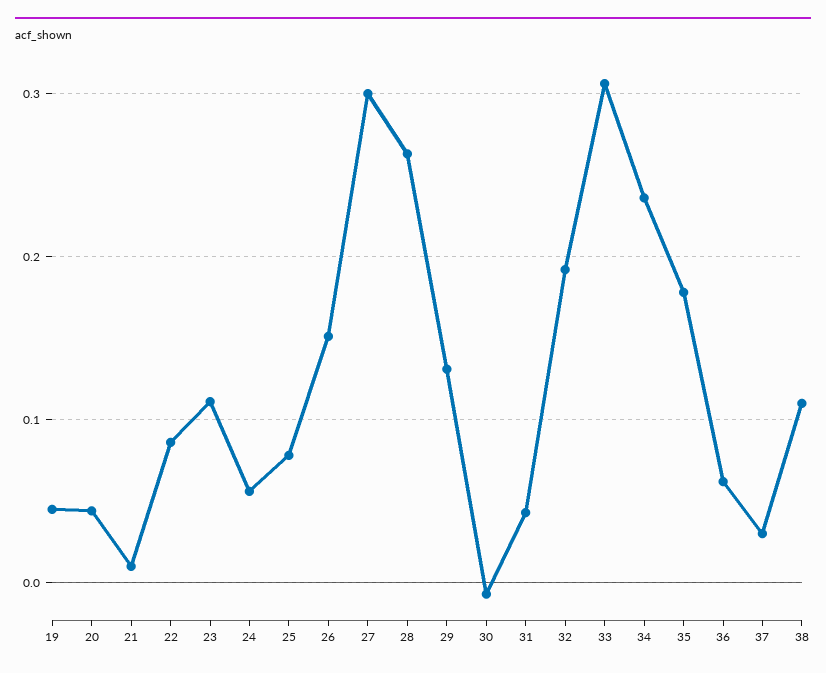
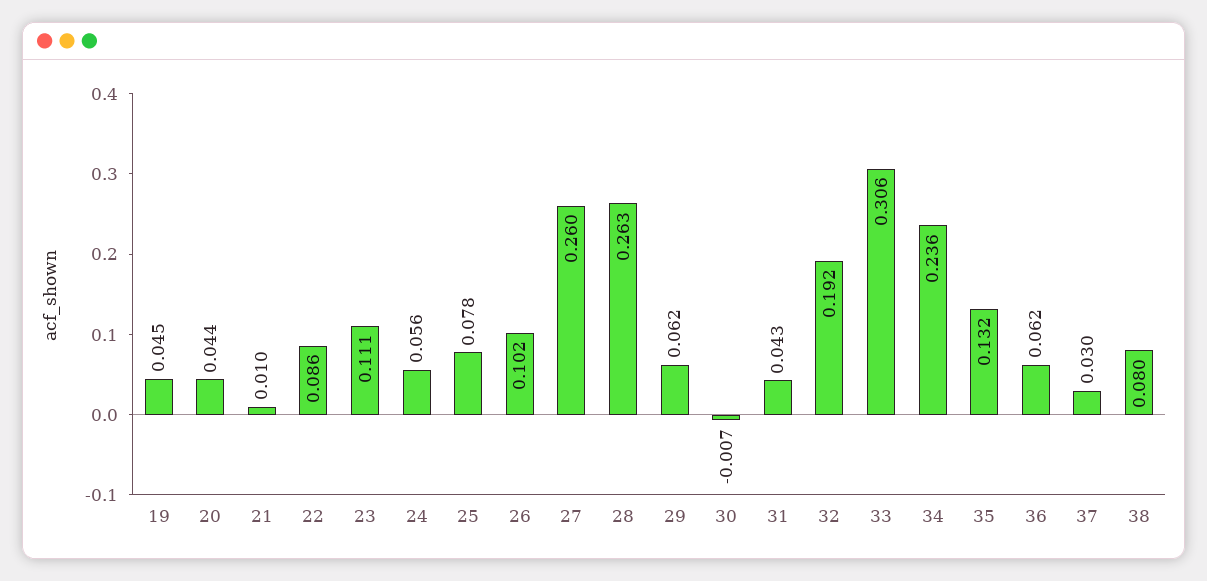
  {
    "19": 0.045,
    "20": 0.044,
    "21": 0.01,
    "22": 0.086,
    "23": 0.111,
    "24": 0.056,
    "25": 0.078,
-   "26": 0.15,
+   "26": 0.102,
-   "27": 0.3,
+   "27": 0.26,
    "28": 0.263,
-   "29": 0.13,
+   "29": 0.062,
    "30": -0.007,
    "31": 0.043,
    "32": 0.192,
    "33": 0.306,
    "34": 0.236,
-   "35": 0.18,
+   "35": 0.132,
    "36": 0.062,
    "37": 0.03,
-   "38": 0.11
+   "38": 0.08
  }

